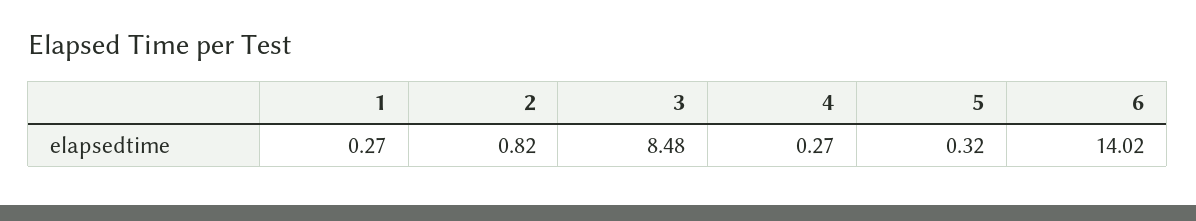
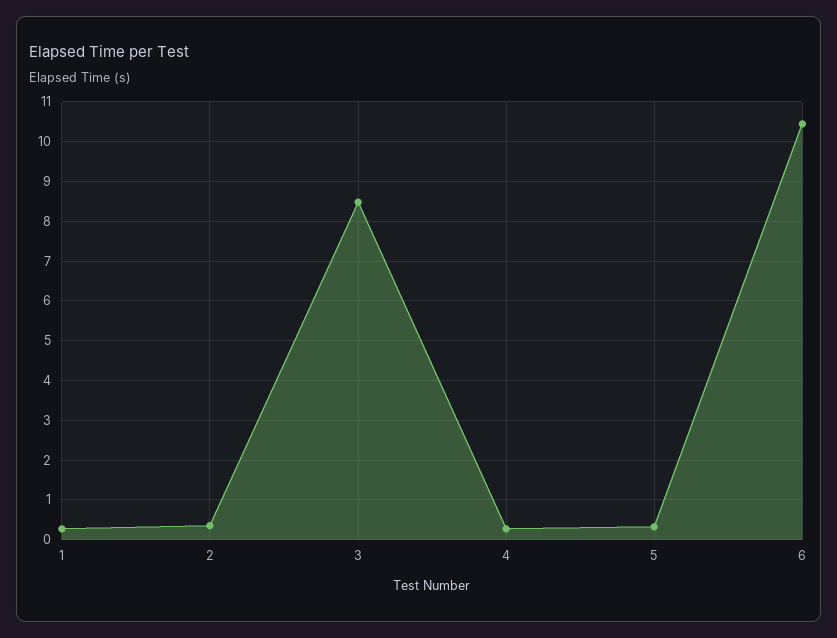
  {
    "1": 0.27,
-   "2": 0.82,
+   "2": 0.4,
    "3": 8.48,
    "4": 0.27,
    "5": 0.32,
-   "6": 14.02
+   "6": 10.4
  }

